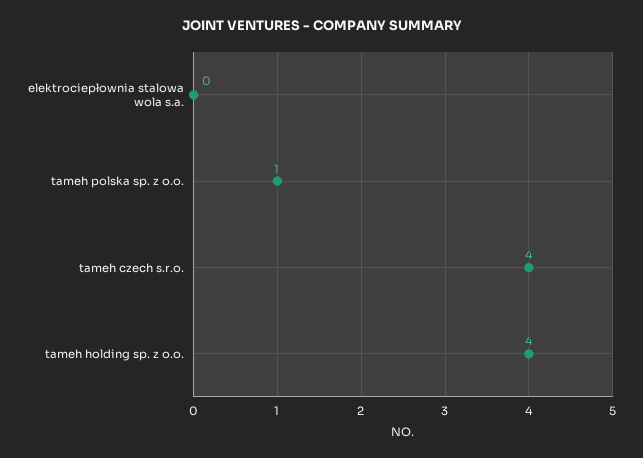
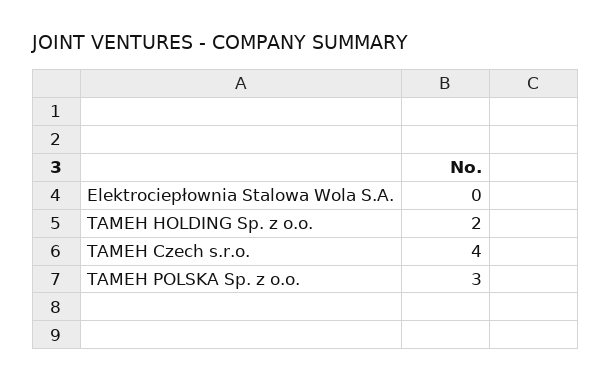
  {
    "elektrociepłownia stalowa wola s.a.": 0,
-   "tameh polska sp. z o.o.": 1,
+   "tameh polska sp. z o.o.": 3,
    "tameh czech s.r.o.": 4,
-   "tameh holding sp. z o.o.": 4
+   "tameh holding sp. z o.o.": 2
  }

